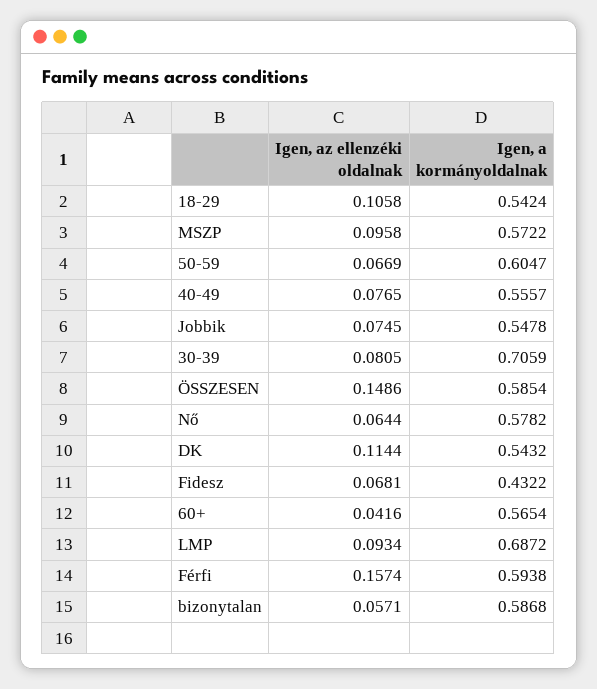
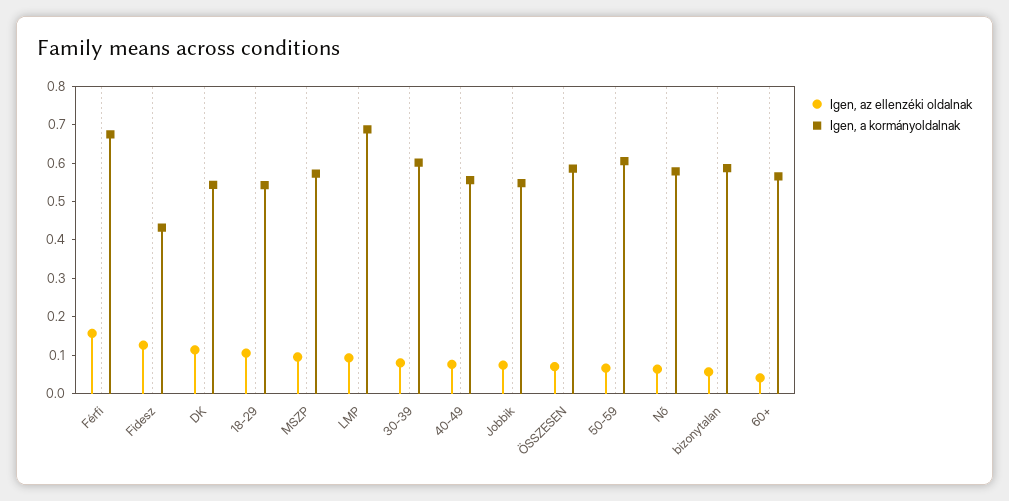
  {
    "Igen, az ellenzéki oldalnak": {
      "18-29": 0.1058,
      "MSZP": 0.0958,
      "50-59": 0.0669,
      "40-49": 0.0765,
      "Jobbik": 0.0745,
      "30-39": 0.0805,
-     "ÖSSZESEN": 0.1486,
+     "ÖSSZESEN": 0.075,
      "Nő": 0.0644,
      "DK": 0.1144,
-     "Fidesz": 0.0681,
+     "Fidesz": 0.125,
      "60+": 0.0416,
      "LMP": 0.0934,
      "Férfi": 0.1574,
      "bizonytalan": 0.0571
    },
    "Igen, a kormányoldalnak": {
      "18-29": 0.5424,
      "MSZP": 0.5722,
      "50-59": 0.6047,
      "40-49": 0.5557,
      "Jobbik": 0.5478,
-     "30-39": 0.7059,
+     "30-39": 0.6,
      "ÖSSZESEN": 0.5854,
      "Nő": 0.5782,
      "DK": 0.5432,
      "Fidesz": 0.4322,
      "60+": 0.5654,
      "LMP": 0.6872,
-     "Férfi": 0.5938,
+     "Férfi": 0.675,
      "bizonytalan": 0.5868
    }
  }

